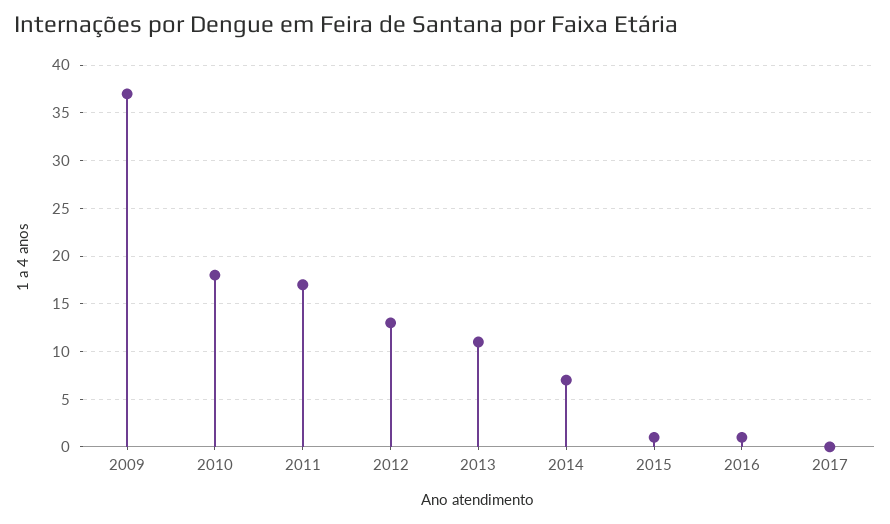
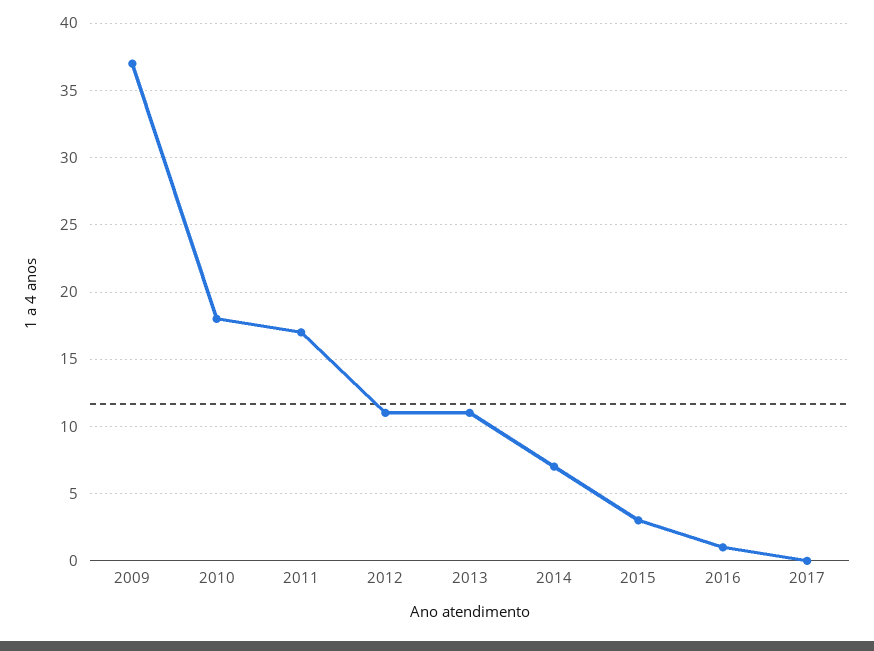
  {
    "2009": 37,
    "2010": 18,
    "2011": 17,
-   "2012": 13,
+   "2012": 11,
    "2013": 11,
    "2014": 7,
-   "2015": 1,
+   "2015": 3,
    "2016": 1,
    "2017": 0
  }

